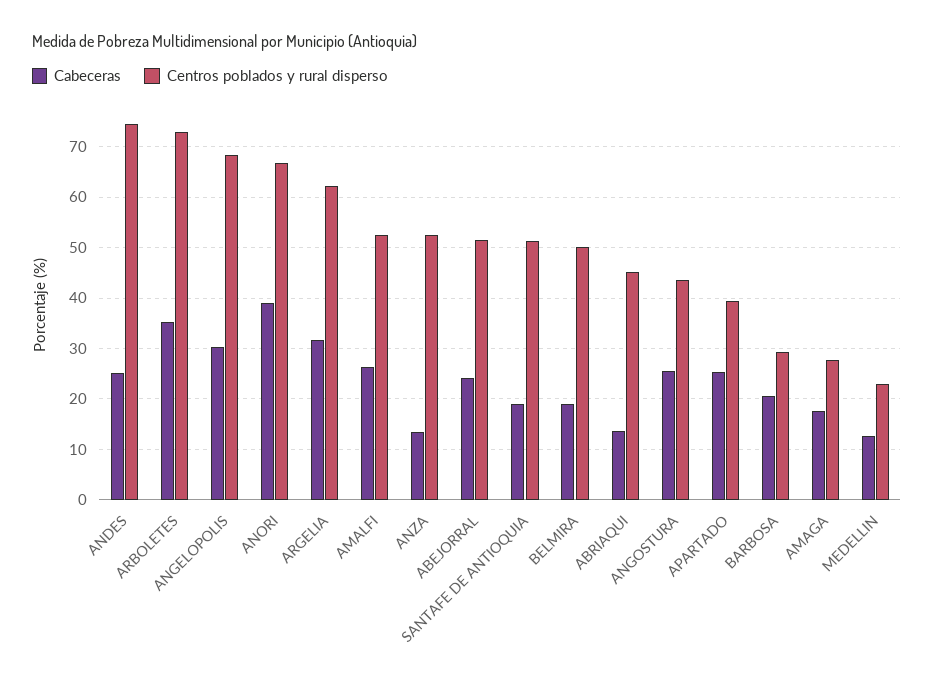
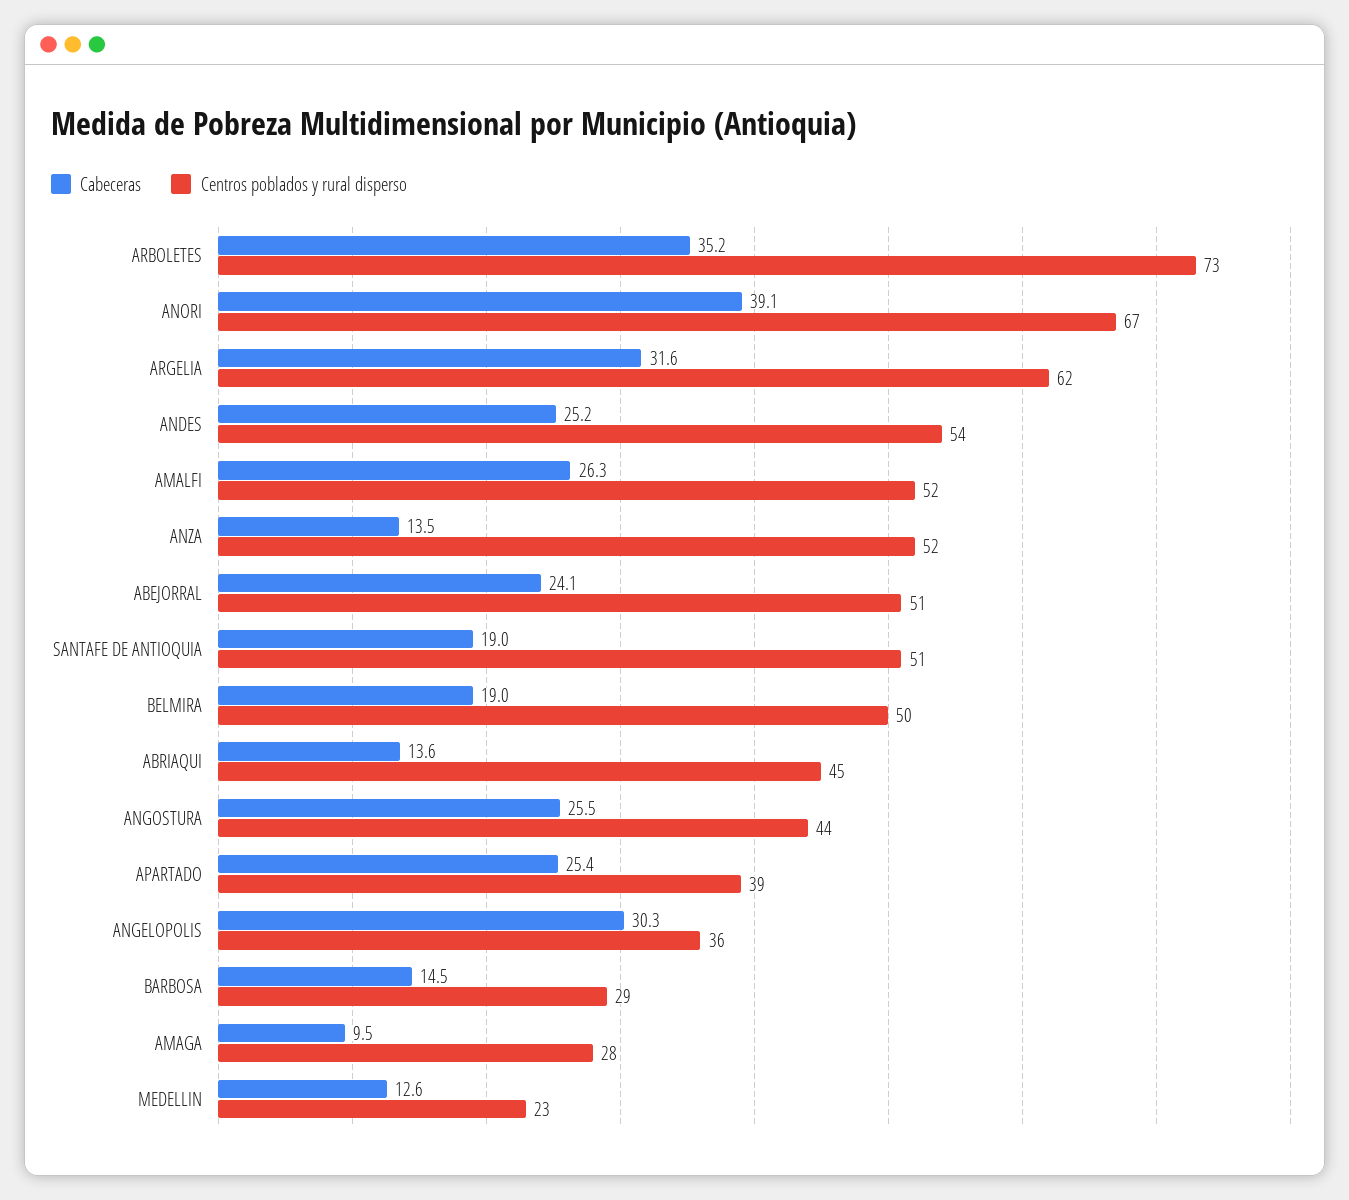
  {
    "Cabeceras": {
      "ANDES": 25.2,
      "ARBOLETES": 35.2,
      "ANGELOPOLIS": 30.3,
      "ANORI": 39.1,
      "ARGELIA": 31.6,
      "AMALFI": 26.3,
      "ANZA": 13.5,
      "ABEJORRAL": 24.1,
      "SANTAFE DE ANTIOQUIA": 19,
      "BELMIRA": 19,
      "ABRIAQUI": 13.6,
      "ANGOSTURA": 25.5,
      "APARTADO": 25.4,
-     "BARBOSA": 20,
+     "BARBOSA": 14.5,
-     "AMAGA": 18,
+     "AMAGA": 9.5,
      "MEDELLIN": 12.6
    },
    "Centros poblados y rural disperso": {
-     "ANDES": 74,
+     "ANDES": 54,
      "ARBOLETES": 73,
-     "ANGELOPOLIS": 68,
+     "ANGELOPOLIS": 36,
      "ANORI": 67,
      "ARGELIA": 62,
      "AMALFI": 52,
      "ANZA": 52,
      "ABEJORRAL": 51,
      "SANTAFE DE ANTIOQUIA": 51,
      "BELMIRA": 50,
      "ABRIAQUI": 45,
      "ANGOSTURA": 44,
      "APARTADO": 39,
      "BARBOSA": 29,
      "AMAGA": 28,
      "MEDELLIN": 23
    }
  }

